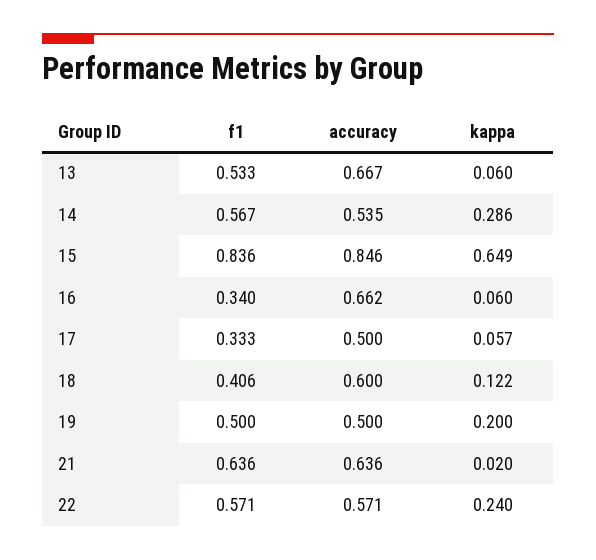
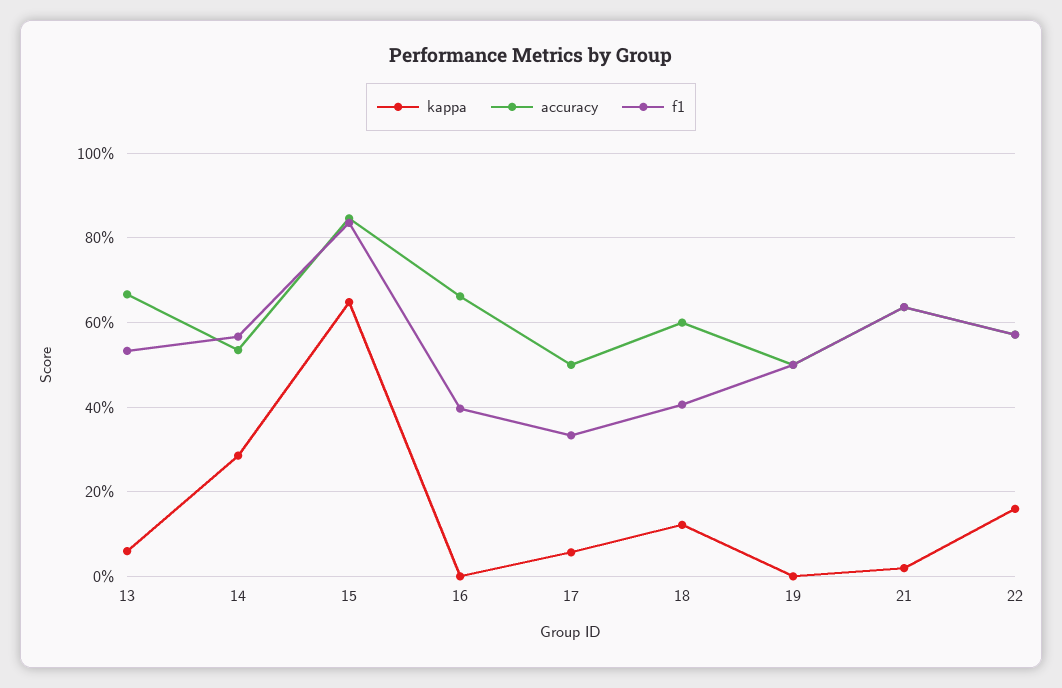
  {
    "f1": {
      "13": 0.533,
      "14": 0.567,
      "15": 0.836,
-     "16": 0.34,
+     "16": 0.4,
      "17": 0.333,
      "18": 0.406,
      "19": 0.5,
      "21": 0.636,
      "22": 0.571
    },
    "accuracy": {
      "13": 0.667,
      "14": 0.535,
      "15": 0.846,
      "16": 0.662,
      "17": 0.5,
      "18": 0.6,
      "19": 0.5,
      "21": 0.636,
      "22": 0.571
    },
    "kappa": {
      "13": 0.06,
      "14": 0.286,
      "15": 0.649,
-     "16": 0.06,
+     "16": 0,
      "17": 0.057,
      "18": 0.122,
-     "19": 0.2,
+     "19": 0,
      "21": 0.02,
-     "22": 0.24
+     "22": 0.16
    }
  }

